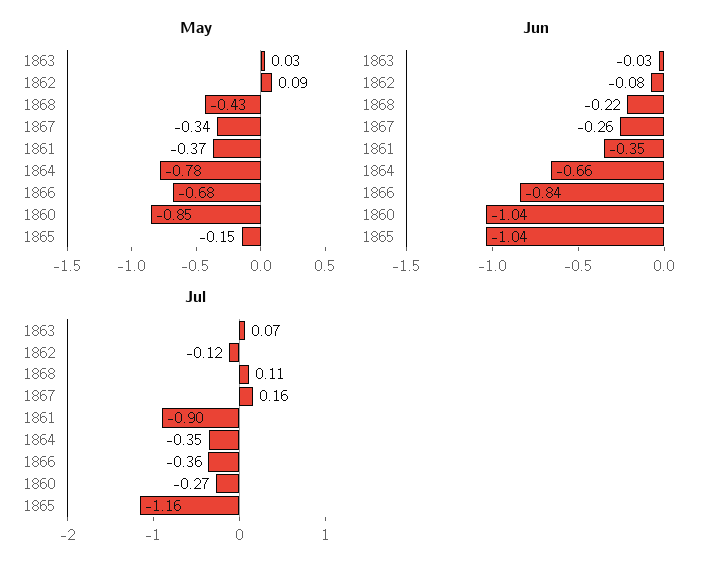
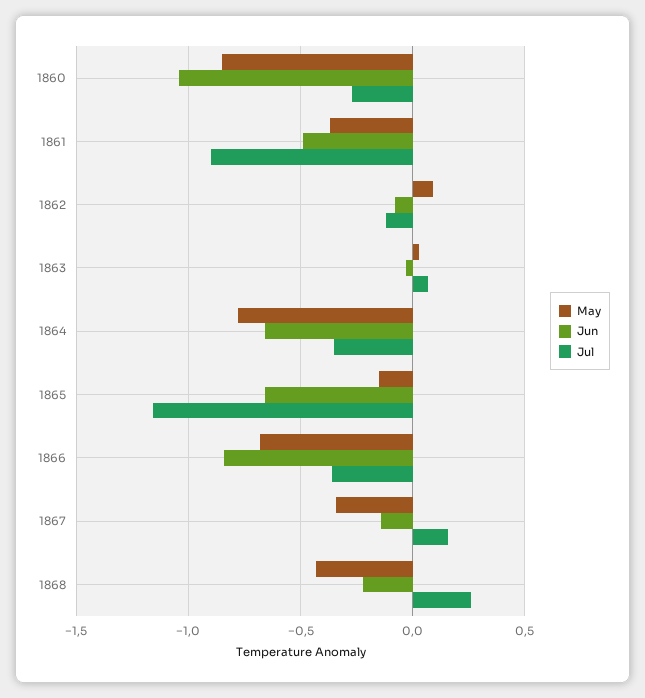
  {
    "May": {
      "1863": 0.03,
      "1862": 0.09,
      "1868": -0.43,
      "1867": -0.34,
      "1861": -0.37,
      "1864": -0.78,
      "1866": -0.68,
      "1860": -0.85,
      "1865": -0.15
    },
    "Jun": {
      "1863": -0.03,
      "1862": -0.08,
      "1868": -0.22,
-     "1867": -0.26,
+     "1867": -0.15,
-     "1861": -0.35,
+     "1861": -0.5,
      "1864": -0.66,
      "1866": -0.84,
      "1860": -1.04,
-     "1865": -1.04
+     "1865": -0.65
    },
    "Jul": {
      "1863": 0.07,
      "1862": -0.12,
-     "1868": 0.11,
+     "1868": 0.25,
      "1867": 0.16,
      "1861": -0.9,
      "1864": -0.35,
      "1866": -0.36,
      "1860": -0.27,
      "1865": -1.16
    }
  }

